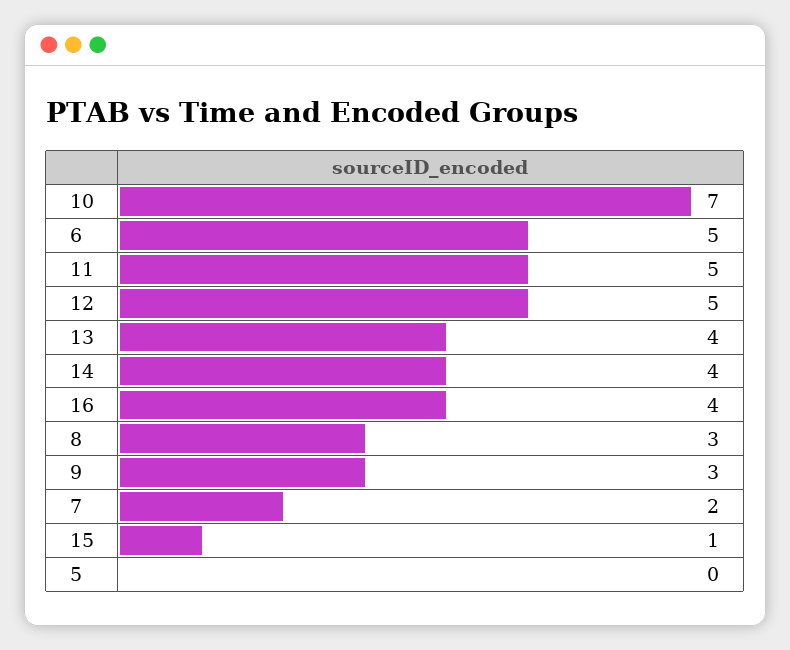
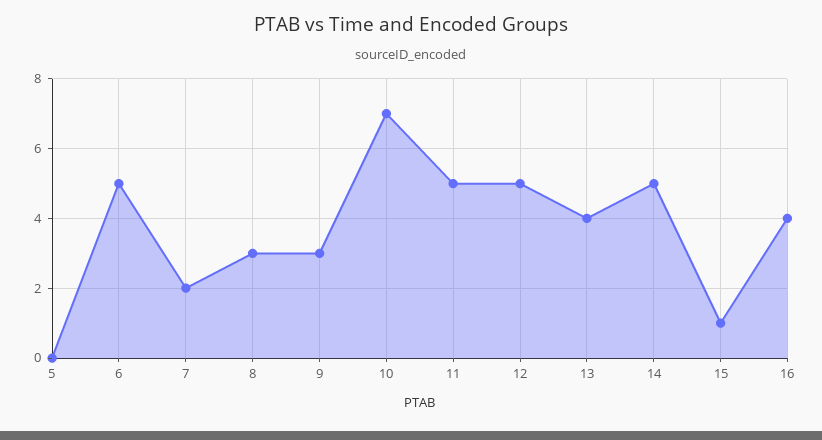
  {
    "10": 7,
    "6": 5,
    "11": 5,
    "12": 5,
    "13": 4,
-   "14": 4,
+   "14": 5,
    "16": 4,
    "8": 3,
    "9": 3,
    "7": 2,
    "15": 1,
    "5": 0
  }

